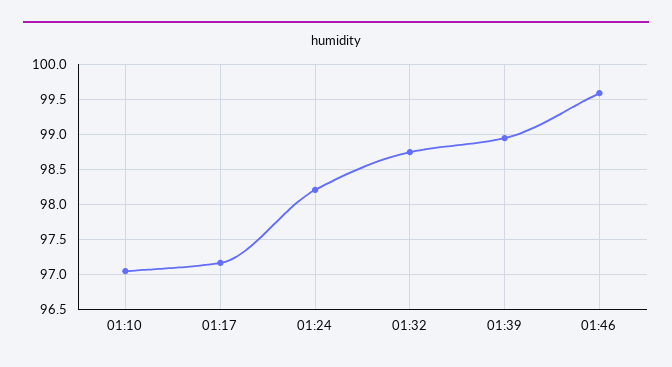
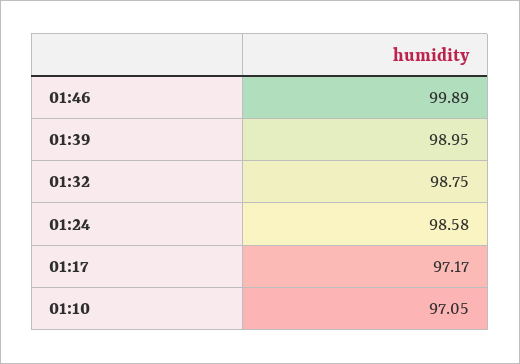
  {
    "01:10": 97.05,
    "01:17": 97.17,
-   "01:24": 98.2,
+   "01:24": 98.58,
    "01:32": 98.75,
    "01:39": 98.95,
-   "01:46": 99.6
+   "01:46": 99.89
  }

